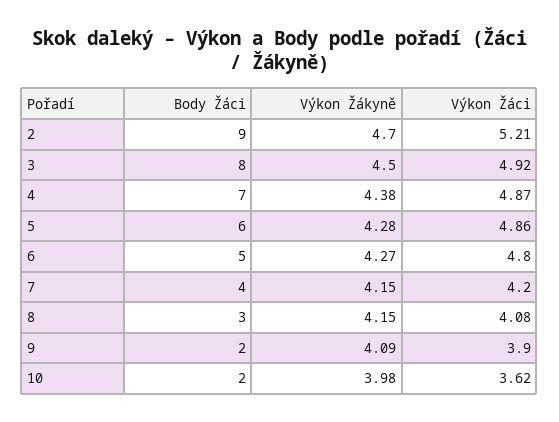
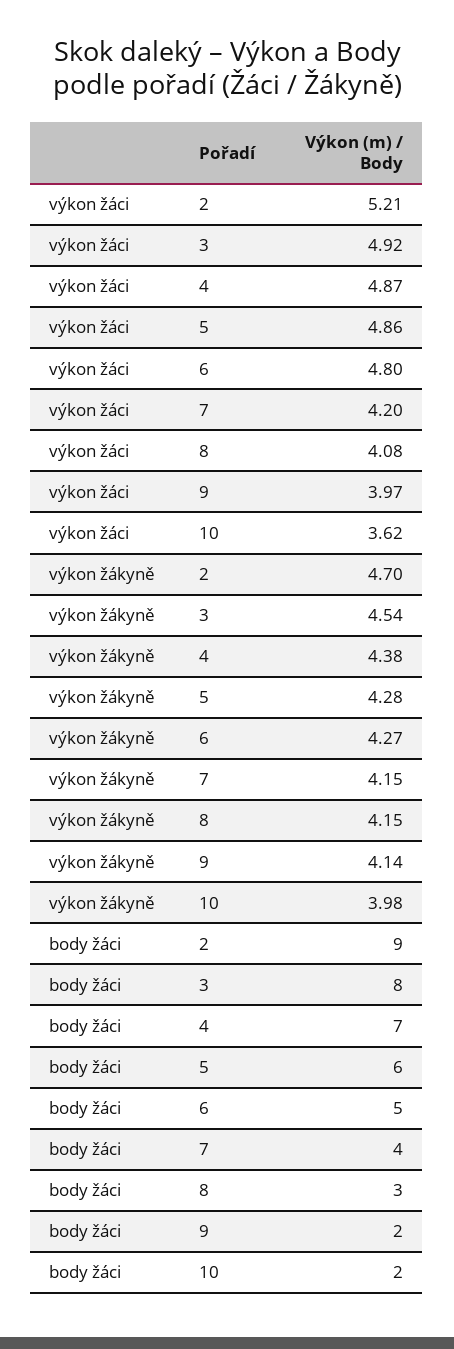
  {
    "Body Žáci": {
      "2": 9,
      "3": 8,
      "4": 7,
      "5": 6,
      "6": 5,
      "7": 4,
      "8": 3,
      "9": 2,
      "10": 2
    },
    "Výkon Žákyně": {
      "2": 4.7,
-     "3": 4.5,
+     "3": 4.54,
      "4": 4.38,
      "5": 4.28,
      "6": 4.27,
      "7": 4.15,
      "8": 4.15,
-     "9": 4.09,
+     "9": 4.14,
      "10": 3.98
    },
    "Výkon Žáci": {
      "2": 5.21,
      "3": 4.92,
      "4": 4.87,
      "5": 4.86,
      "6": 4.8,
      "7": 4.2,
      "8": 4.08,
-     "9": 3.9,
+     "9": 3.97,
      "10": 3.62
    }
  }

